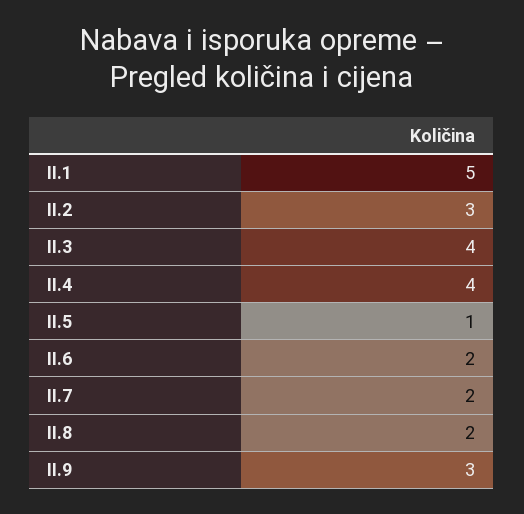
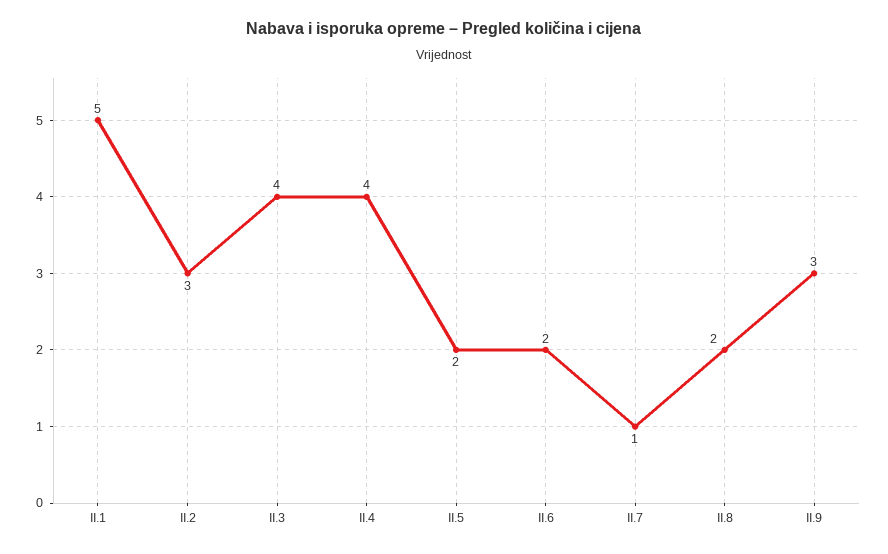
  {
    "II.1": 5,
    "II.2": 3,
    "II.3": 4,
    "II.4": 4,
-   "II.5": 1,
+   "II.5": 2,
    "II.6": 2,
-   "II.7": 2,
+   "II.7": 1,
    "II.8": 2,
    "II.9": 3
  }

